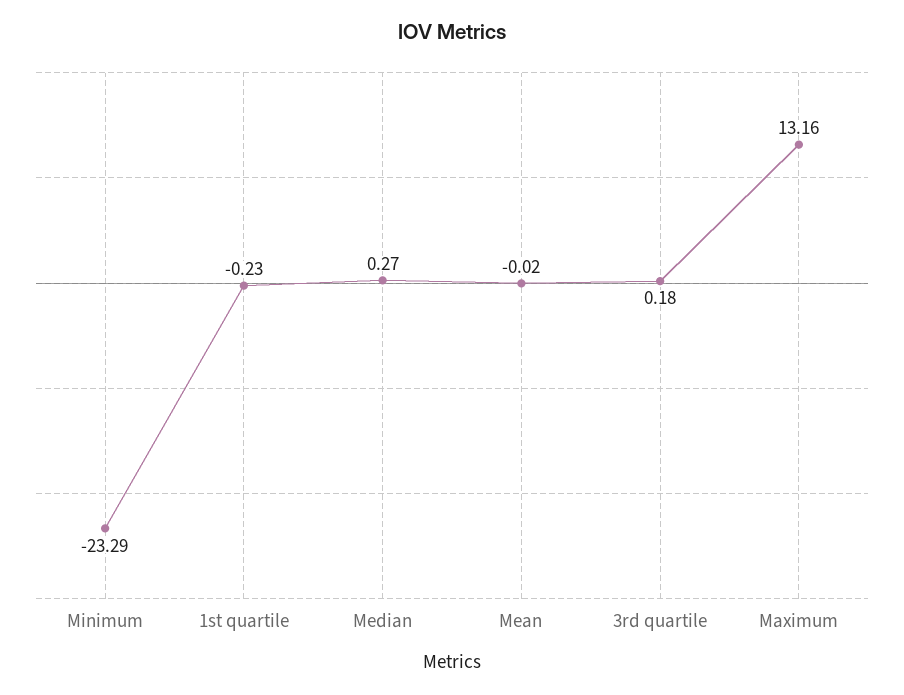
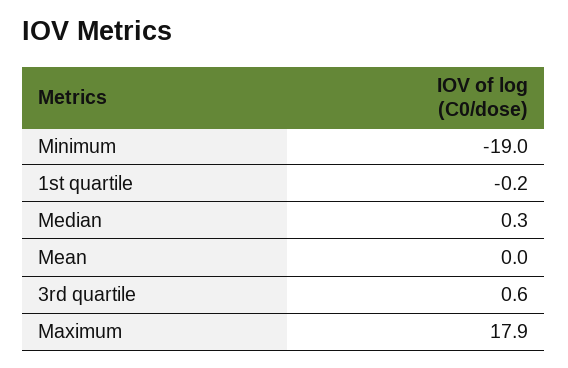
  {
-   "Minimum": -23.29,
+   "Minimum": -19,
    "1st quartile": -0.23,
    "Median": 0.27,
    "Mean": -0.02,
-   "3rd quartile": 0.18,
+   "3rd quartile": 0.6,
-   "Maximum": 13.16
+   "Maximum": 17.9
  }

